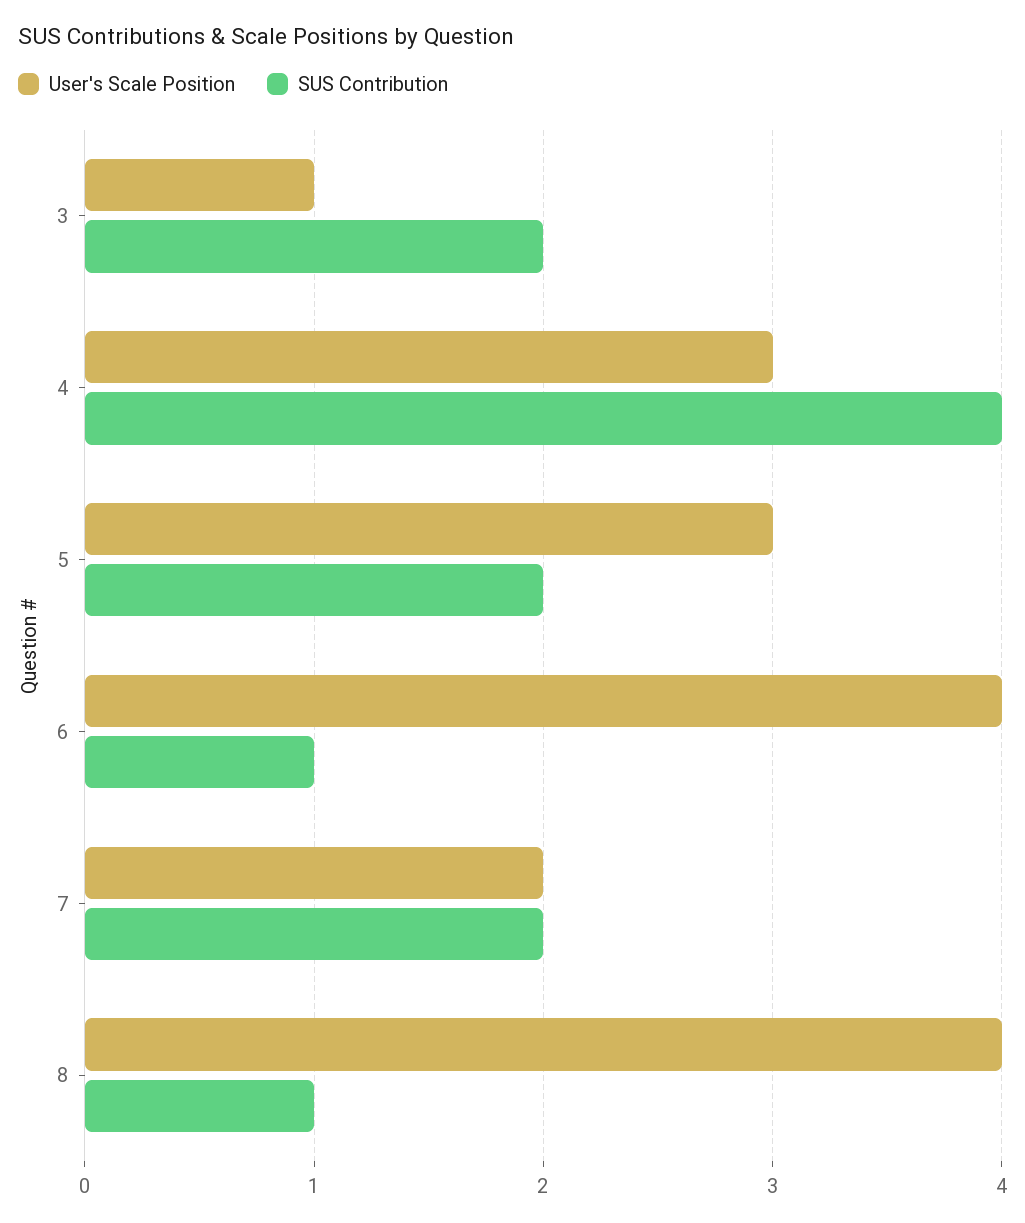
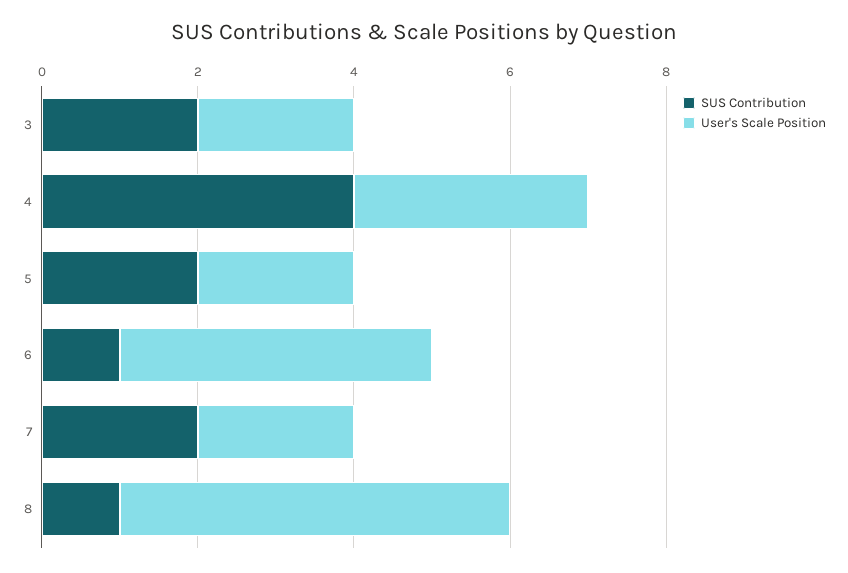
  {
    "User's Scale Position": {
-     "3": 1,
+     "3": 2,
      "4": 3,
-     "5": 3,
+     "5": 2,
      "6": 4,
      "7": 2,
-     "8": 4
+     "8": 5
    },
    "SUS Contribution": {
      "3": 2,
      "4": 4,
      "5": 2,
      "6": 1,
      "7": 2,
      "8": 1
    }
  }

